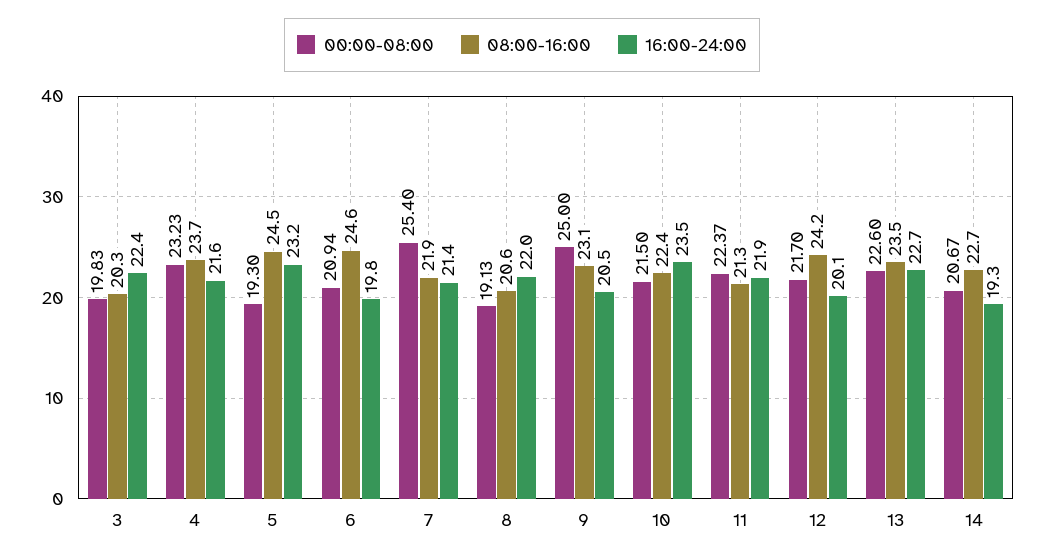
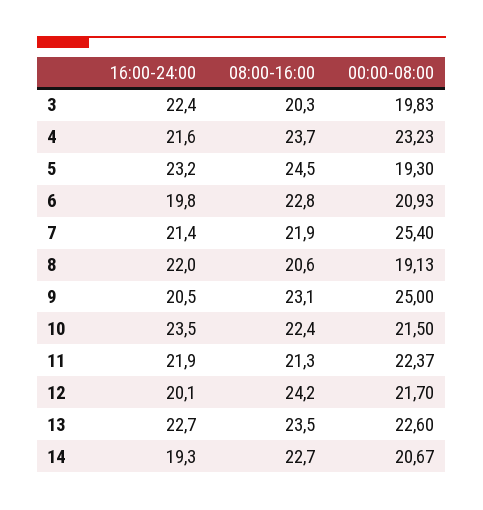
  {
    "00:00-08:00": {
      "3": 19.83,
      "4": 23.23,
      "5": 19.3,
-     "6": 20.94,
+     "6": 20.93,
      "7": 25.4,
      "8": 19.13,
      "9": 25,
      "10": 21.5,
      "11": 22.37,
      "12": 21.7,
      "13": 22.6,
      "14": 20.67
    },
    "08:00-16:00": {
      "3": 20.3,
      "4": 23.7,
      "5": 24.5,
-     "6": 24.6,
+     "6": 22.8,
      "7": 21.9,
      "8": 20.6,
      "9": 23.1,
      "10": 22.4,
      "11": 21.3,
      "12": 24.2,
      "13": 23.5,
      "14": 22.7
    },
    "16:00-24:00": {
      "3": 22.4,
      "4": 21.6,
      "5": 23.2,
      "6": 19.8,
      "7": 21.4,
      "8": 22,
      "9": 20.5,
      "10": 23.5,
      "11": 21.9,
      "12": 20.1,
      "13": 22.7,
      "14": 19.3
    }
  }

